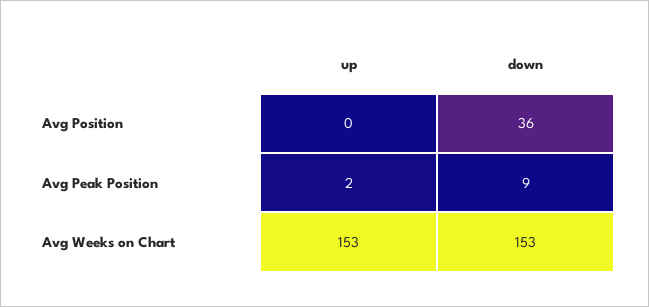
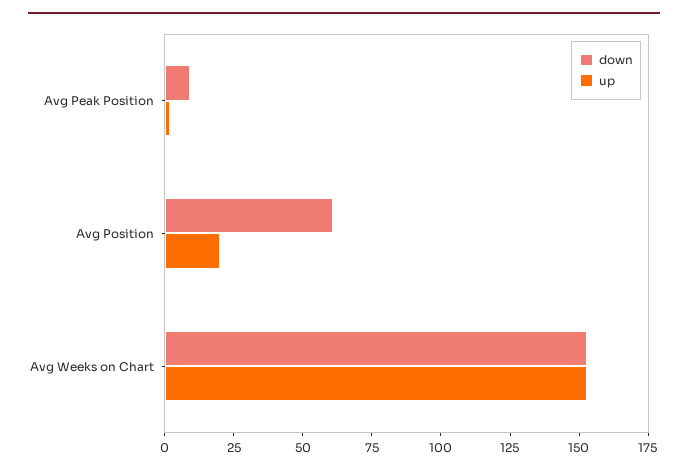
  {
    "up": {
-     "Avg Position": 0,
+     "Avg Position": 20,
      "Avg Peak Position": 2,
      "Avg Weeks on Chart": 153
    },
    "down": {
-     "Avg Position": 36,
+     "Avg Position": 60,
      "Avg Peak Position": 9,
      "Avg Weeks on Chart": 153
    }
  }

